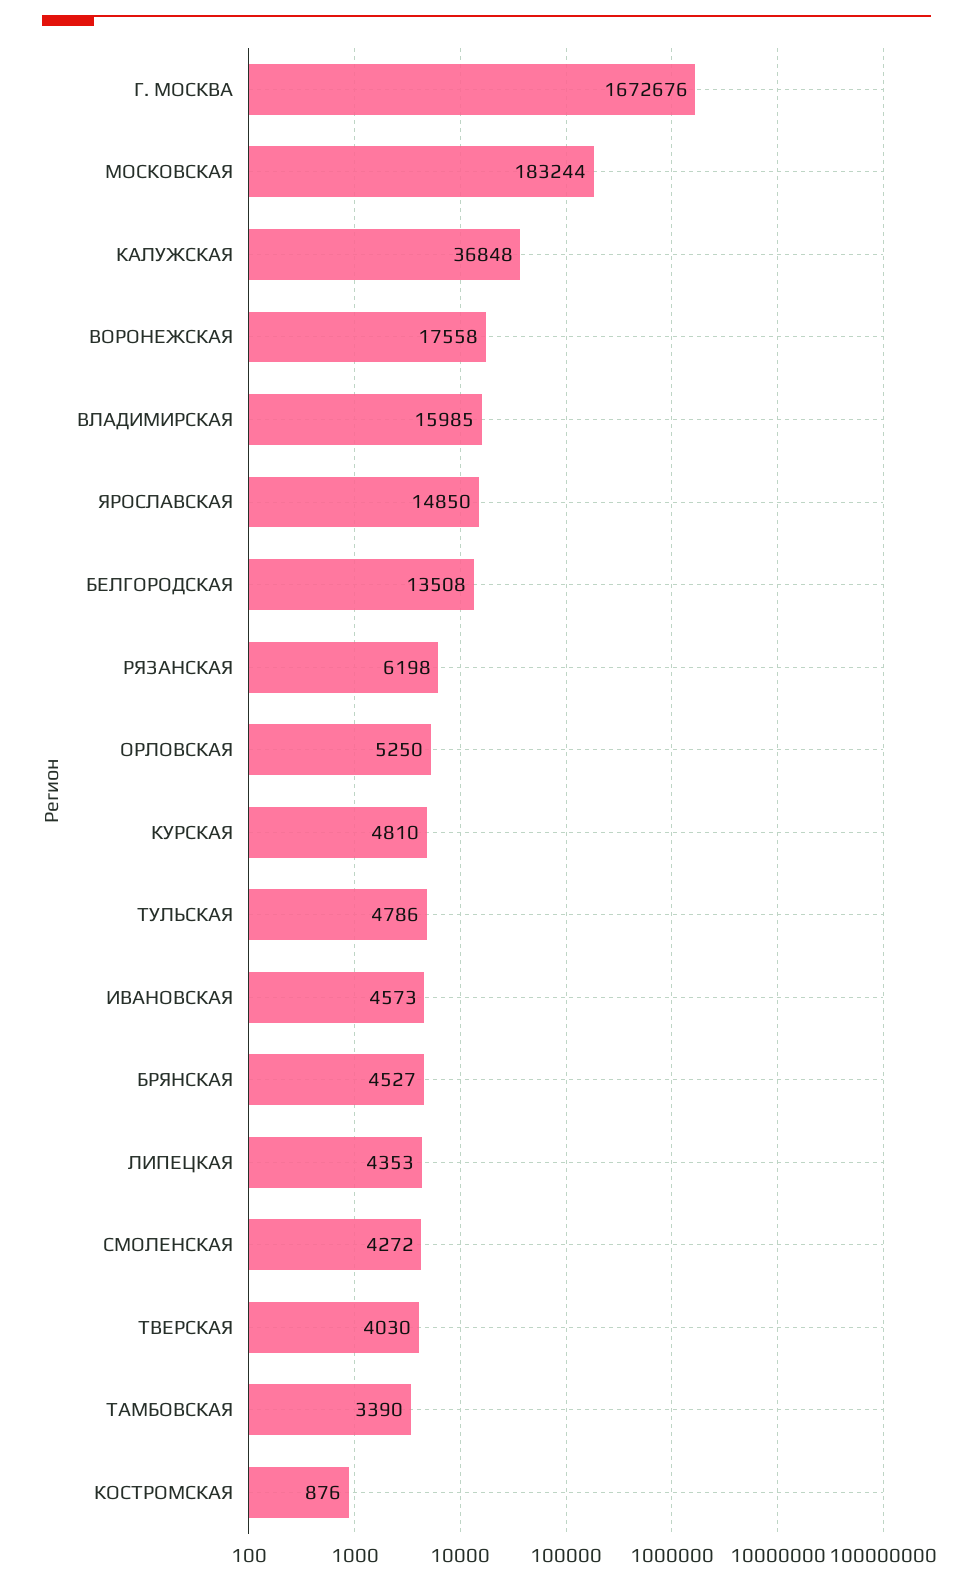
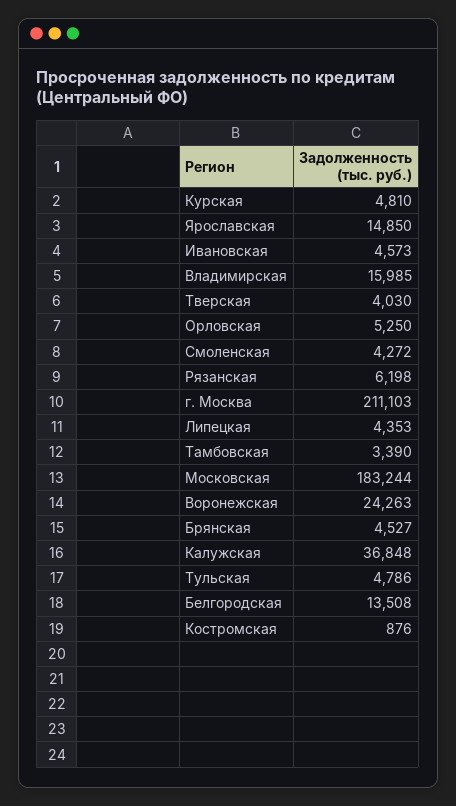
  {
-   "Г. МОСКВА": 1672676,
+   "Г. МОСКВА": 211103,
    "МОСКОВСКАЯ": 183244,
    "КАЛУЖСКАЯ": 36848,
-   "ВОРОНЕЖСКАЯ": 17558,
+   "ВОРОНЕЖСКАЯ": 24263,
    "ВЛАДИМИРСКАЯ": 15985,
    "ЯРОСЛАВСКАЯ": 14850,
    "БЕЛГОРОДСКАЯ": 13508,
    "РЯЗАНСКАЯ": 6198,
    "ОРЛОВСКАЯ": 5250,
    "КУРСКАЯ": 4810,
    "ТУЛЬСКАЯ": 4786,
    "ИВАНОВСКАЯ": 4573,
    "БРЯНСКАЯ": 4527,
    "ЛИПЕЦКАЯ": 4353,
    "СМОЛЕНСКАЯ": 4272,
    "ТВЕРСКАЯ": 4030,
    "ТАМБОВСКАЯ": 3390,
    "КОСТРОМСКАЯ": 876
  }

